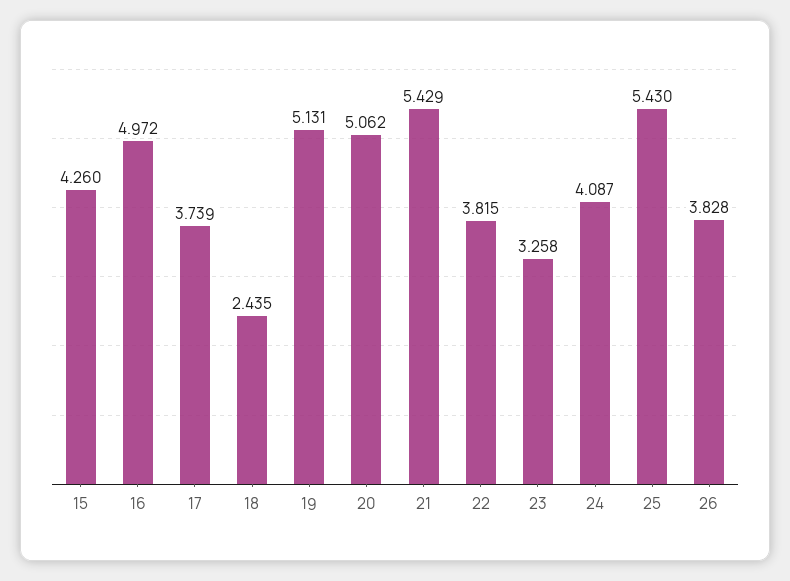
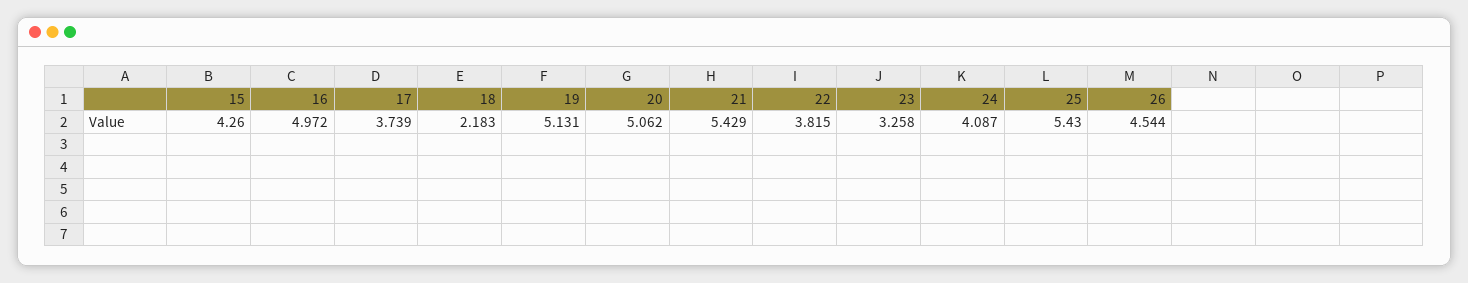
  {
    "15": 4.26,
    "16": 4.972,
    "17": 3.739,
-   "18": 2.435,
+   "18": 2.183,
    "19": 5.131,
    "20": 5.062,
    "21": 5.429,
    "22": 3.815,
    "23": 3.258,
    "24": 4.087,
    "25": 5.43,
-   "26": 3.828
+   "26": 4.544
  }

